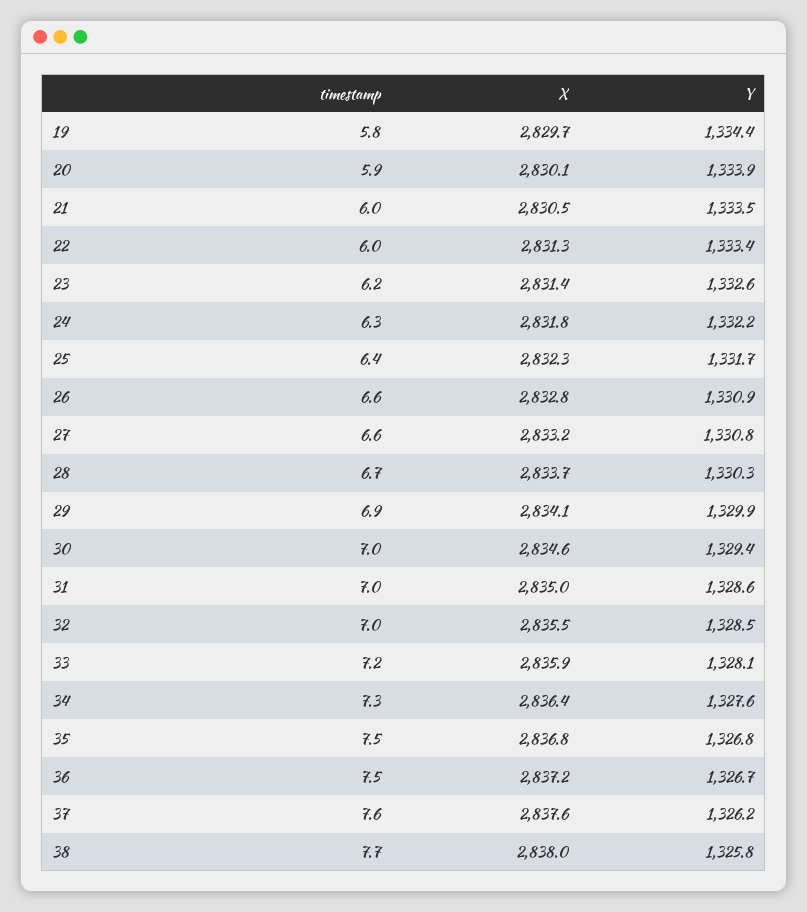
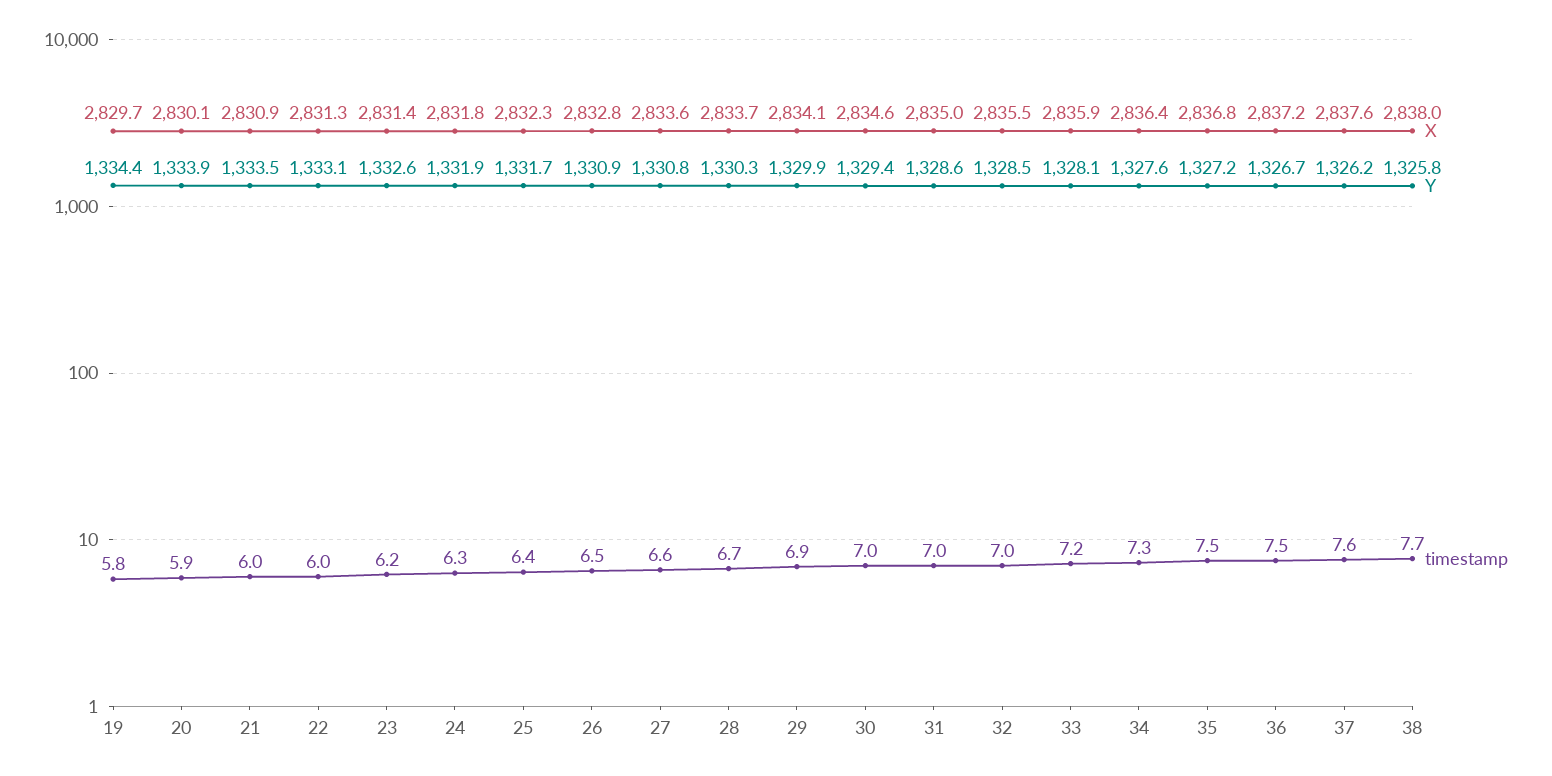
  {
    "timestamp": {
      "19": 5.8,
      "20": 5.9,
      "21": 6,
      "22": 6,
      "23": 6.2,
      "24": 6.3,
      "25": 6.4,
-     "26": 6.6,
+     "26": 6.5,
      "27": 6.6,
      "28": 6.7,
      "29": 6.9,
      "30": 7,
      "31": 7,
      "32": 7,
      "33": 7.2,
      "34": 7.3,
      "35": 7.5,
      "36": 7.5,
      "37": 7.6,
      "38": 7.7
    },
    "X": {
      "19": 2829.7,
      "20": 2830.1,
-     "21": 2830.5,
+     "21": 2830.9,
      "22": 2831.3,
      "23": 2831.4,
      "24": 2831.8,
      "25": 2832.3,
      "26": 2832.8,
-     "27": 2833.2,
+     "27": 2833.6,
      "28": 2833.7,
      "29": 2834.1,
      "30": 2834.6,
      "31": 2835,
      "32": 2835.5,
      "33": 2835.9,
      "34": 2836.4,
      "35": 2836.8,
      "36": 2837.2,
      "37": 2837.6,
      "38": 2838
    },
    "Y": {
      "19": 1334.4,
      "20": 1333.9,
      "21": 1333.5,
-     "22": 1333.4,
+     "22": 1333.1,
      "23": 1332.6,
-     "24": 1332.2,
+     "24": 1331.9,
      "25": 1331.7,
      "26": 1330.9,
      "27": 1330.8,
      "28": 1330.3,
      "29": 1329.9,
      "30": 1329.4,
      "31": 1328.6,
      "32": 1328.5,
      "33": 1328.1,
      "34": 1327.6,
-     "35": 1326.8,
+     "35": 1327.2,
      "36": 1326.7,
      "37": 1326.2,
      "38": 1325.8
    }
  }

